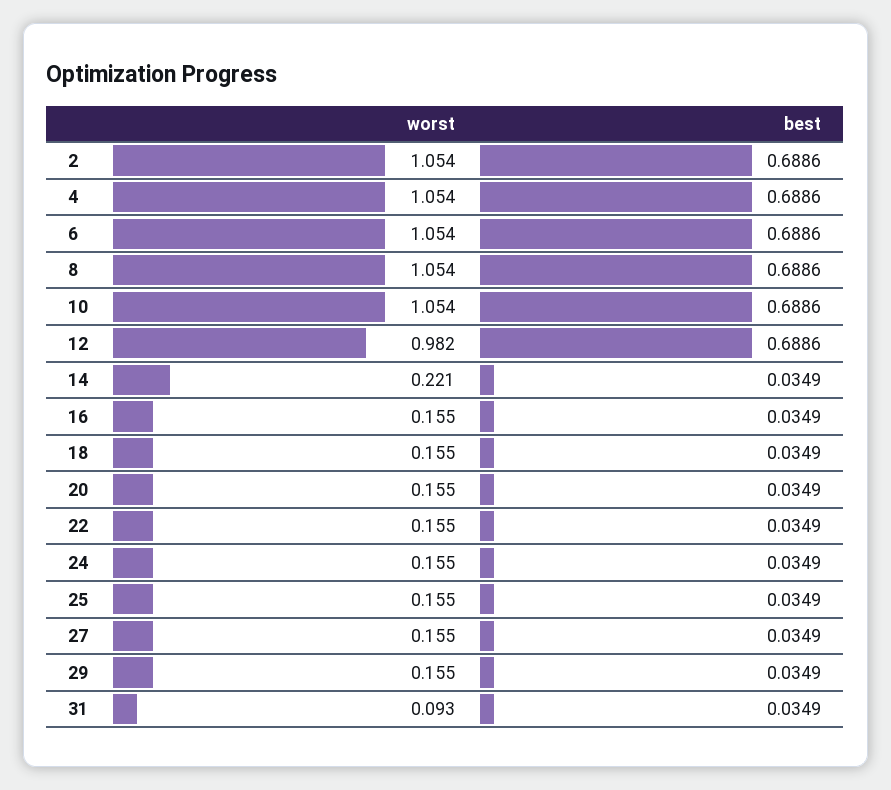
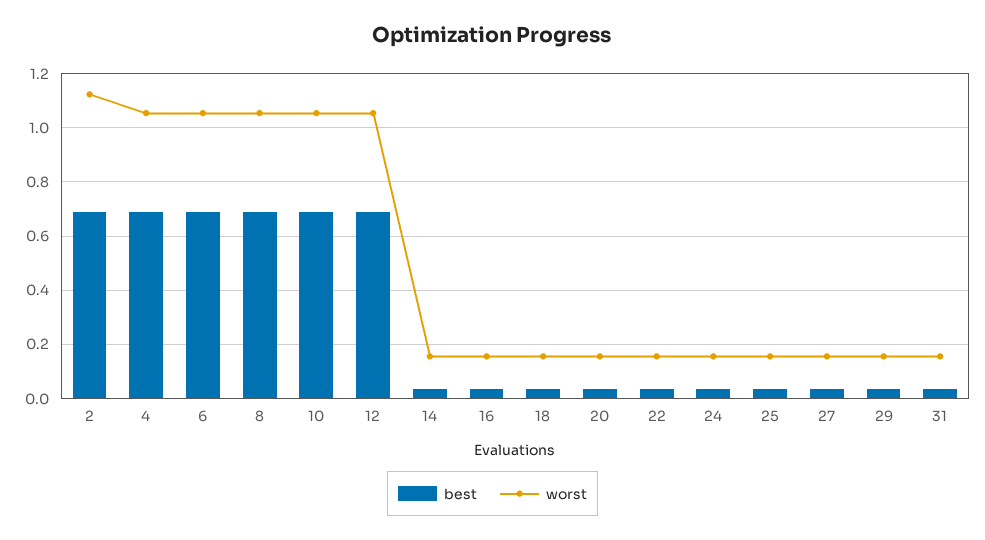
  {
    "worst": {
-     "2": 1.054,
+     "2": 1.125,
      "4": 1.054,
      "6": 1.054,
      "8": 1.054,
      "10": 1.054,
-     "12": 0.982,
+     "12": 1.05,
-     "14": 0.221,
+     "14": 0.15,
      "16": 0.155,
      "18": 0.155,
      "20": 0.155,
      "22": 0.155,
      "24": 0.155,
      "25": 0.155,
      "27": 0.155,
      "29": 0.155,
-     "31": 0.093
+     "31": 0.15
    },
    "best": {
      "2": 0.6886,
      "4": 0.6886,
      "6": 0.6886,
      "8": 0.6886,
      "10": 0.6886,
      "12": 0.6886,
      "14": 0.0349,
      "16": 0.0349,
      "18": 0.0349,
      "20": 0.0349,
      "22": 0.0349,
      "24": 0.0349,
      "25": 0.0349,
      "27": 0.0349,
      "29": 0.0349,
      "31": 0.0349
    }
  }

